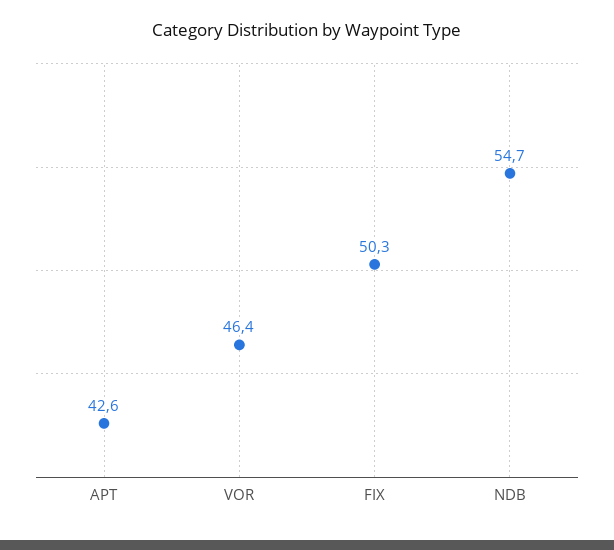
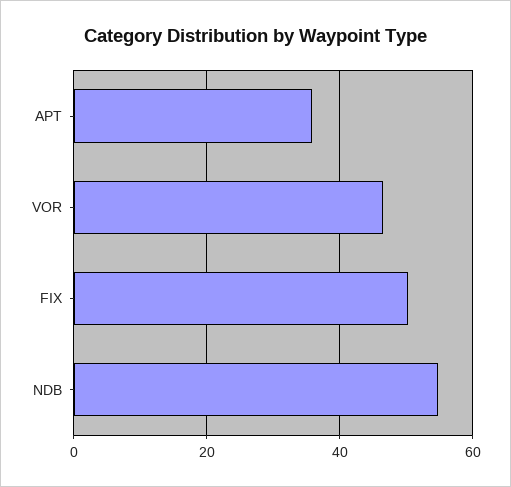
  {
-   "APT": 42.6,
+   "APT": 36,
    "VOR": 46.4,
    "FIX": 50.3,
    "NDB": 54.7
  }

